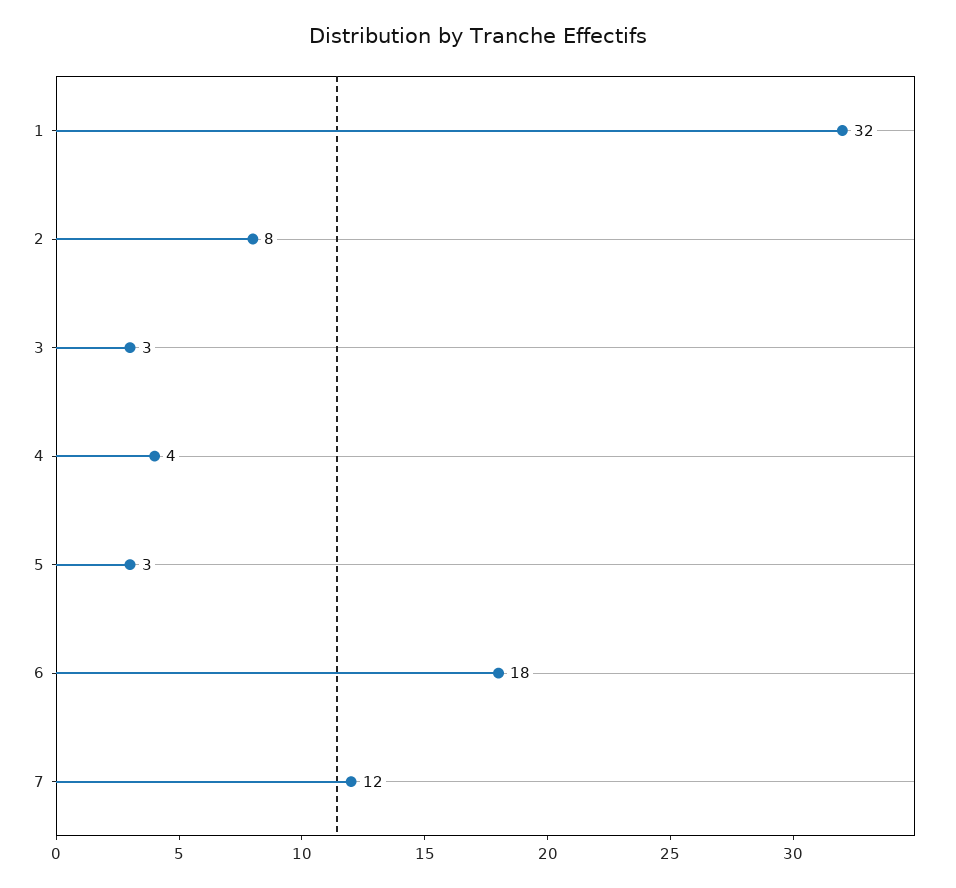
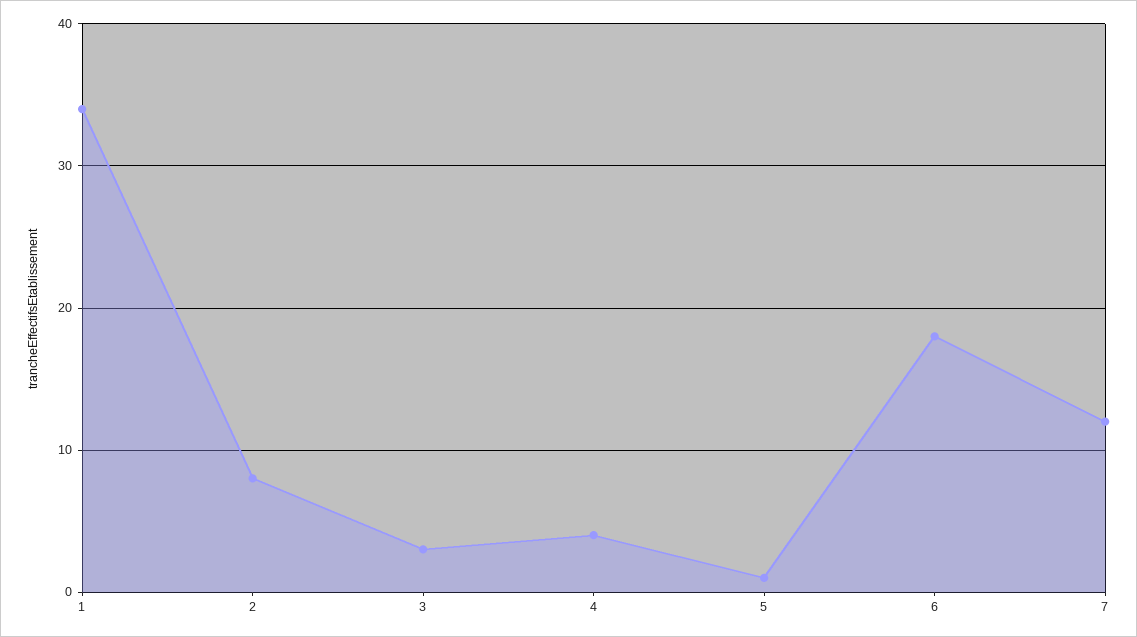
  {
-   "1": 32,
+   "1": 34,
    "2": 8,
    "3": 3,
    "4": 4,
-   "5": 3,
+   "5": 1,
    "6": 18,
    "7": 12
  }

